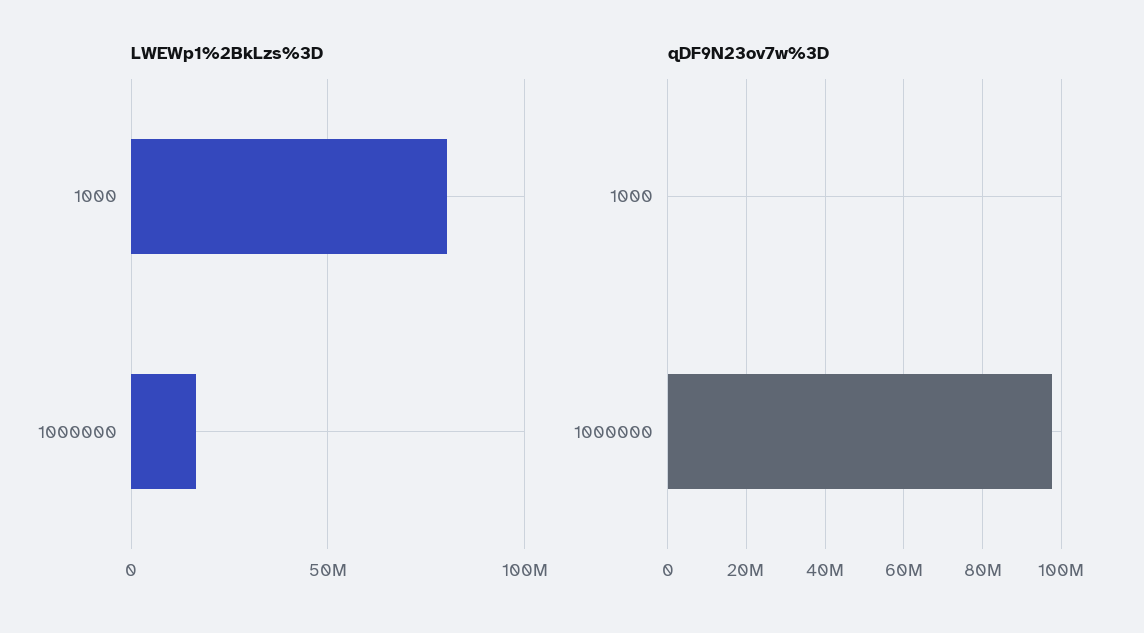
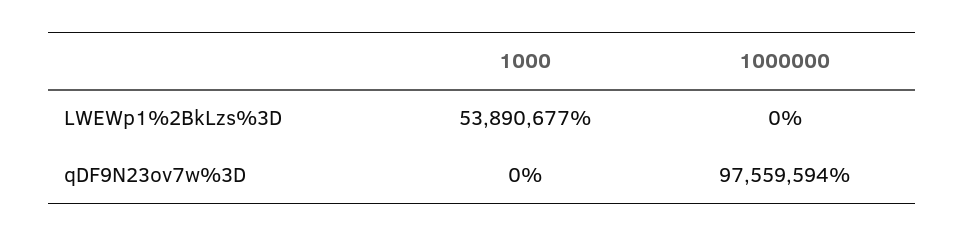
  {
    "LWEWp1%2BkLzs%3D": {
-     "1000": 80000000,
+     "1000": 53890677,
-     "1000000": 15000000
+     "1000000": 0
    },
    "qDF9N23ov7w%3D": {
      "1000": 0,
      "1000000": 97559594
    }
  }

